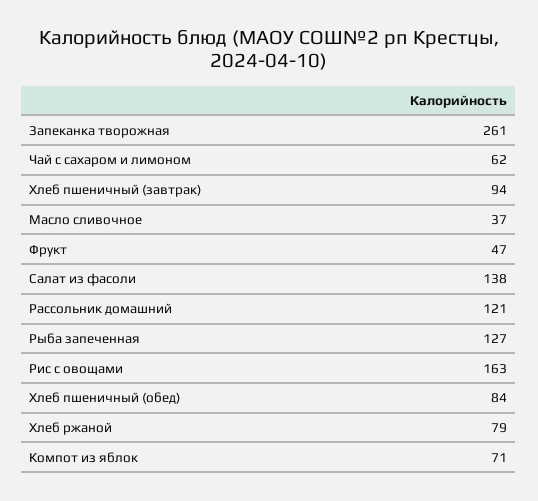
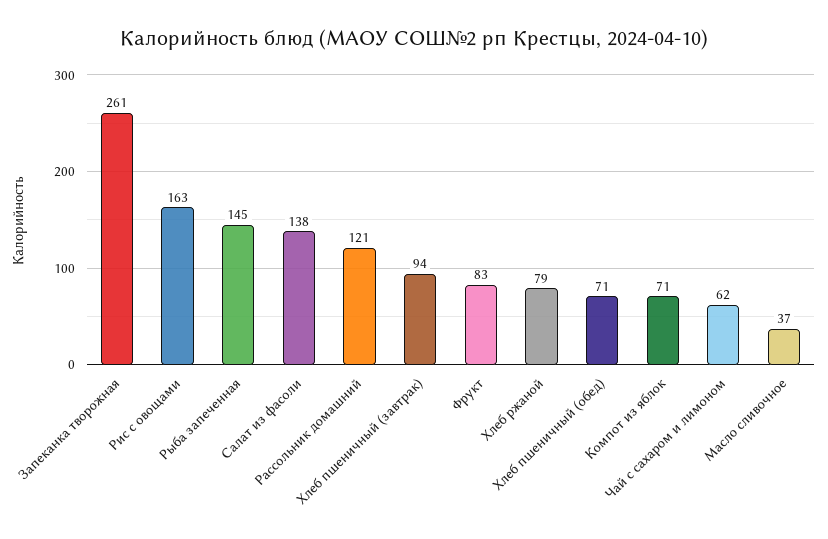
  {
    "Запеканка творожная": 261,
    "Чай с сахаром и лимоном": 62,
    "Хлеб пшеничный (завтрак)": 94,
    "Масло сливочное": 37,
-   "Фрукт": 47,
+   "Фрукт": 83,
    "Салат из фасоли": 138,
    "Рассольник домашний": 121,
-   "Рыба запеченная": 127,
+   "Рыба запеченная": 145,
    "Рис с овощами": 163,
-   "Хлеб пшеничный (обед)": 84,
+   "Хлеб пшеничный (обед)": 71,
    "Хлеб ржаной": 79,
    "Компот из яблок": 71
  }

